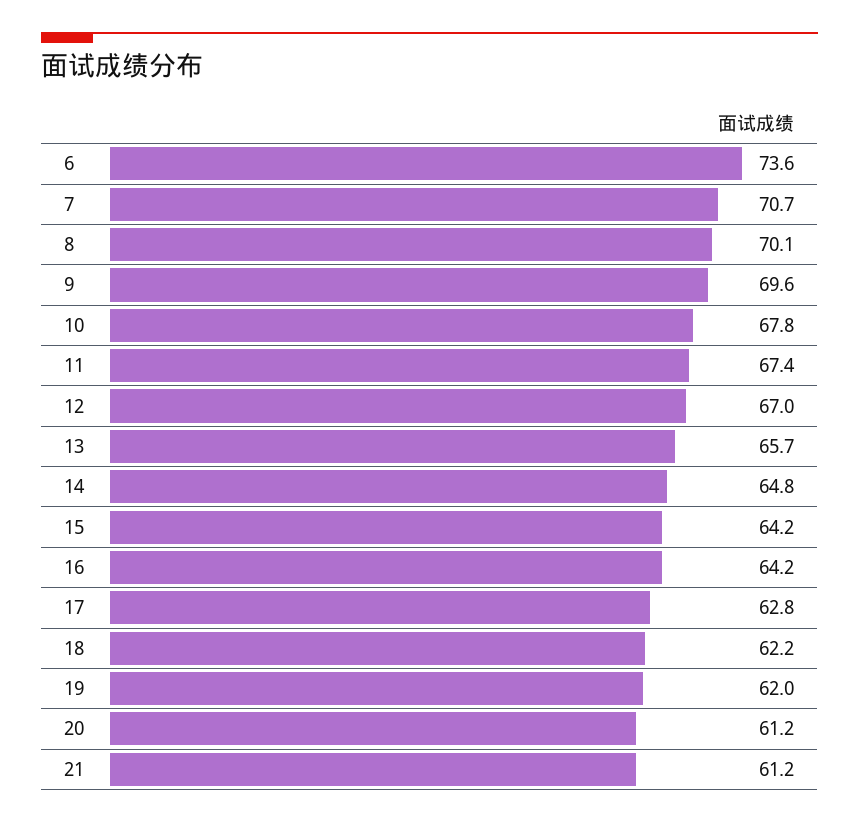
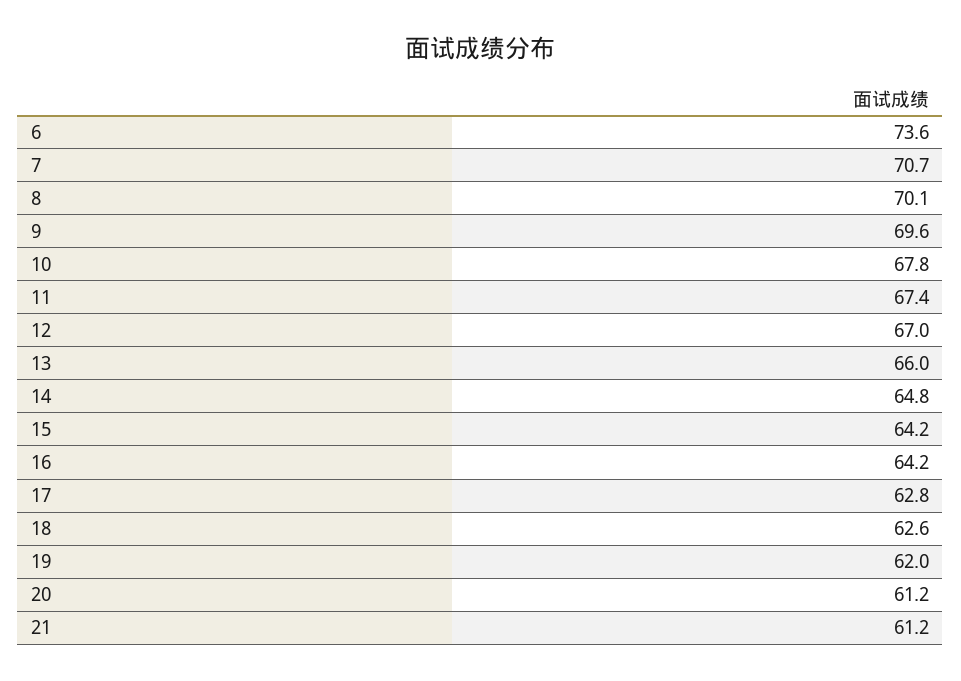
  {
    "6": 73.6,
    "7": 70.7,
    "8": 70.1,
    "9": 69.6,
    "10": 67.8,
    "11": 67.4,
    "12": 67,
-   "13": 65.7,
+   "13": 66,
    "14": 64.8,
    "15": 64.2,
    "16": 64.2,
    "17": 62.8,
-   "18": 62.2,
+   "18": 62.6,
    "19": 62,
    "20": 61.2,
    "21": 61.2
  }

